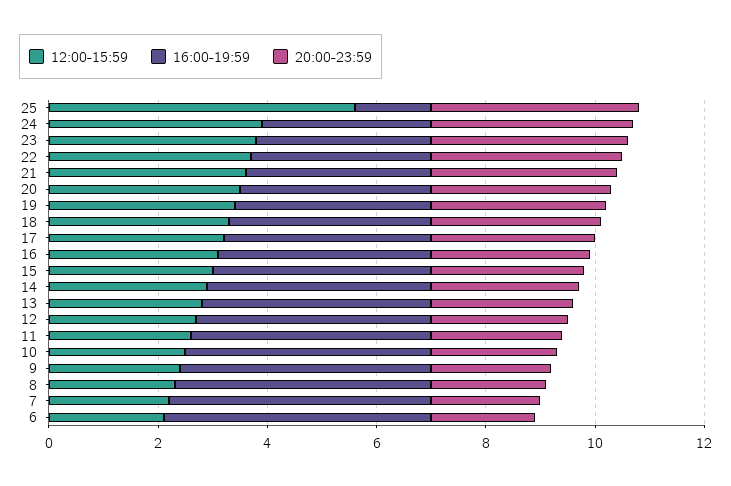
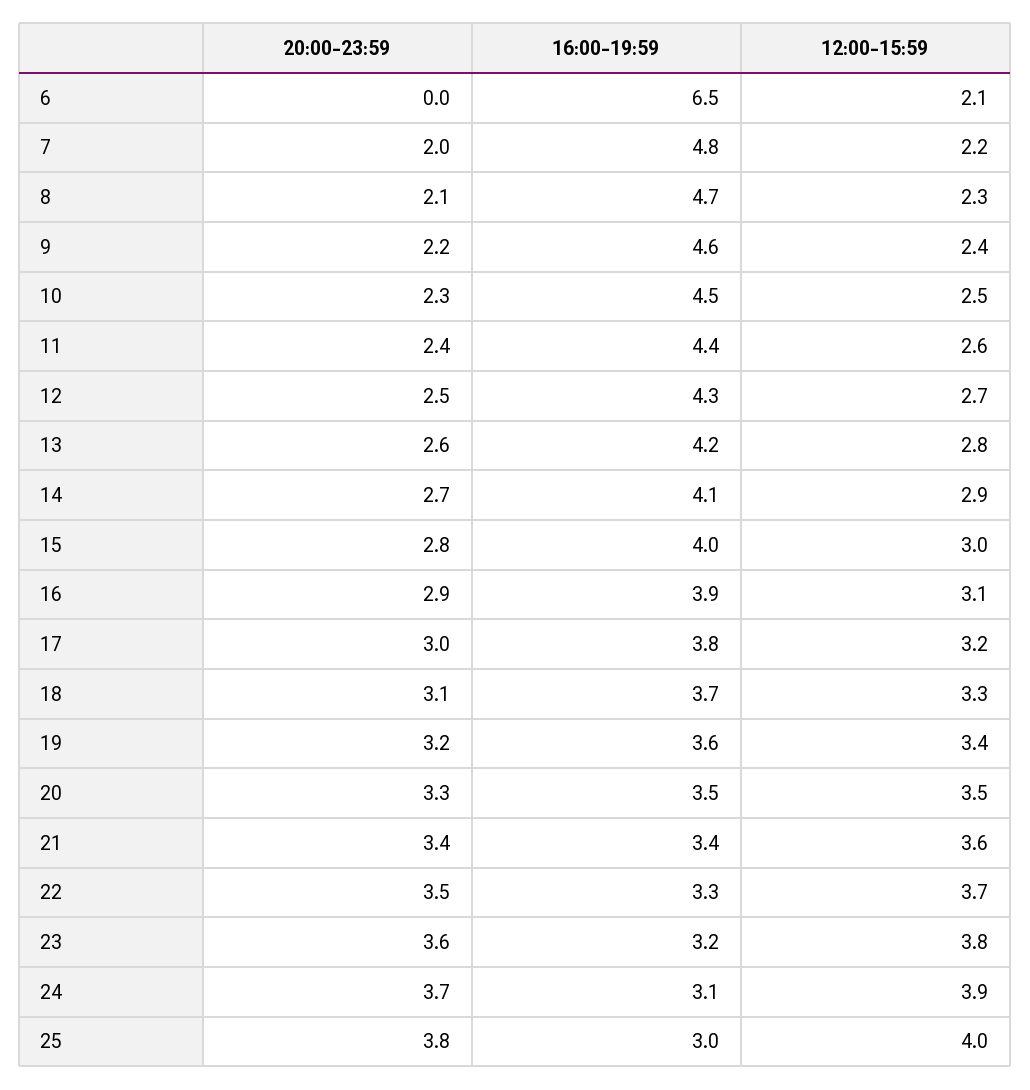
  {
    "12:00-15:59": {
-     "25": 5.5,
+     "25": 4,
      "24": 3.9,
      "23": 3.8,
      "22": 3.7,
      "21": 3.6,
      "20": 3.5,
      "19": 3.4,
      "18": 3.3,
      "17": 3.2,
      "16": 3.1,
      "15": 3,
      "14": 2.9,
      "13": 2.8,
      "12": 2.7,
      "11": 2.6,
      "10": 2.5,
      "9": 2.4,
      "8": 2.3,
      "7": 2.2,
      "6": 2.1
    },
    "16:00-19:59": {
-     "25": 1.5,
+     "25": 3,
      "24": 3.1,
      "23": 3.2,
      "22": 3.3,
      "21": 3.4,
      "20": 3.5,
      "19": 3.6,
      "18": 3.7,
      "17": 3.8,
      "16": 3.9,
      "15": 4,
      "14": 4.1,
      "13": 4.2,
      "12": 4.3,
      "11": 4.4,
      "10": 4.5,
      "9": 4.6,
      "8": 4.7,
      "7": 4.8,
-     "6": 5
+     "6": 6.5
    },
    "20:00-23:59": {
      "25": 3.8,
      "24": 3.7,
      "23": 3.6,
      "22": 3.5,
      "21": 3.4,
      "20": 3.3,
      "19": 3.2,
      "18": 3.1,
      "17": 3,
      "16": 2.9,
      "15": 2.8,
      "14": 2.7,
      "13": 2.6,
      "12": 2.5,
      "11": 2.4,
      "10": 2.3,
      "9": 2.2,
      "8": 2.1,
      "7": 2,
-     "6": 2
+     "6": 0
    }
  }

